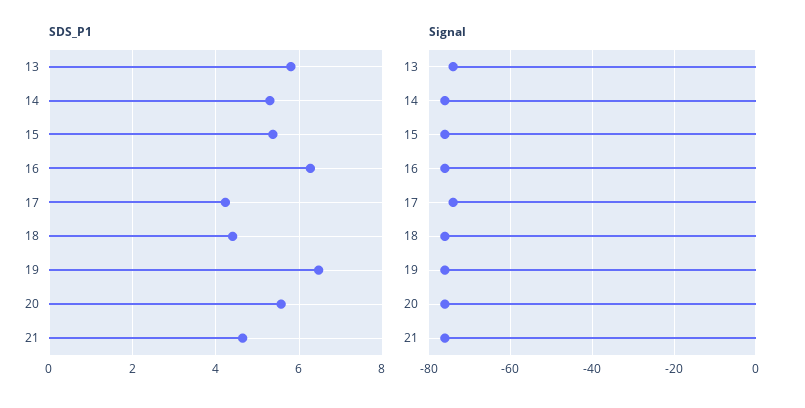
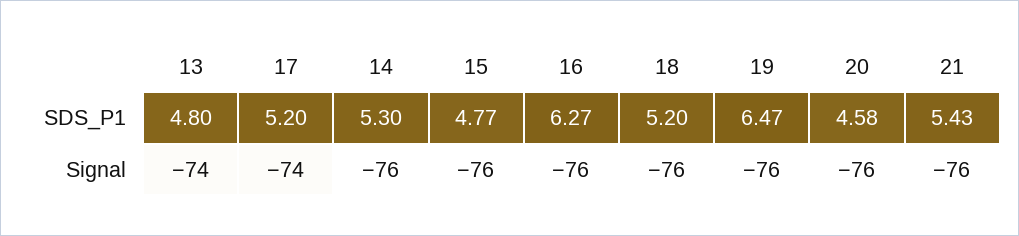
  {
    "SDS_P1": {
-     "13": 5.8,
+     "13": 4.8,
      "14": 5.3,
-     "15": 5.4,
+     "15": 4.77,
      "16": 6.27,
-     "17": 4.2,
+     "17": 5.2,
-     "18": 4.4,
+     "18": 5.2,
      "19": 6.47,
-     "20": 5.6,
+     "20": 4.58,
-     "21": 4.6
+     "21": 5.43
    },
    "Signal": {
      "13": -74,
      "14": -76,
      "15": -76,
      "16": -76,
      "17": -74,
      "18": -76,
      "19": -76,
      "20": -76,
      "21": -76
    }
  }

